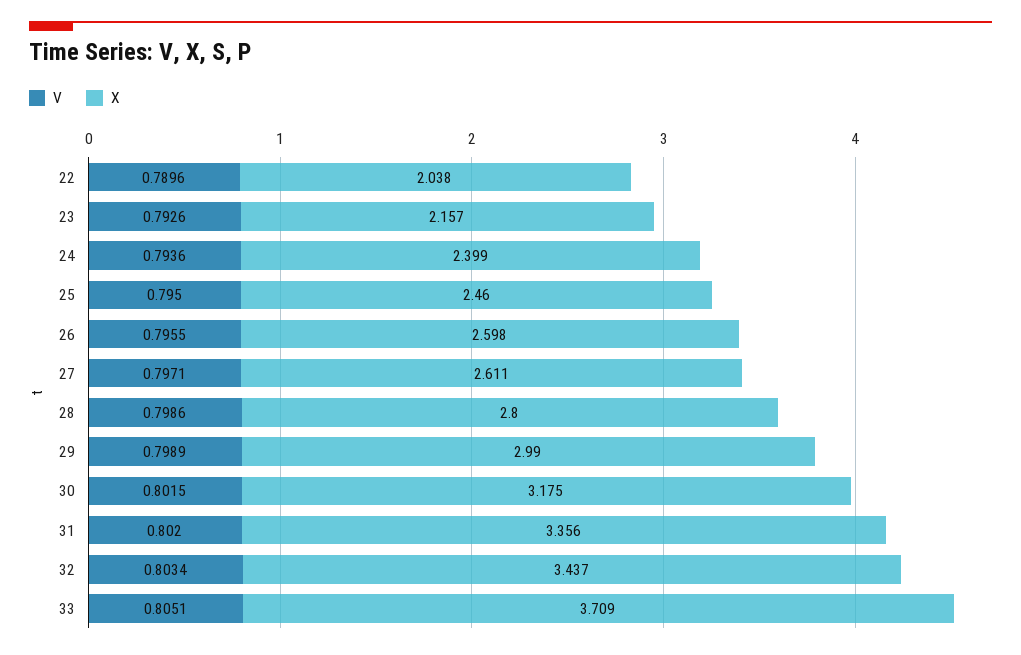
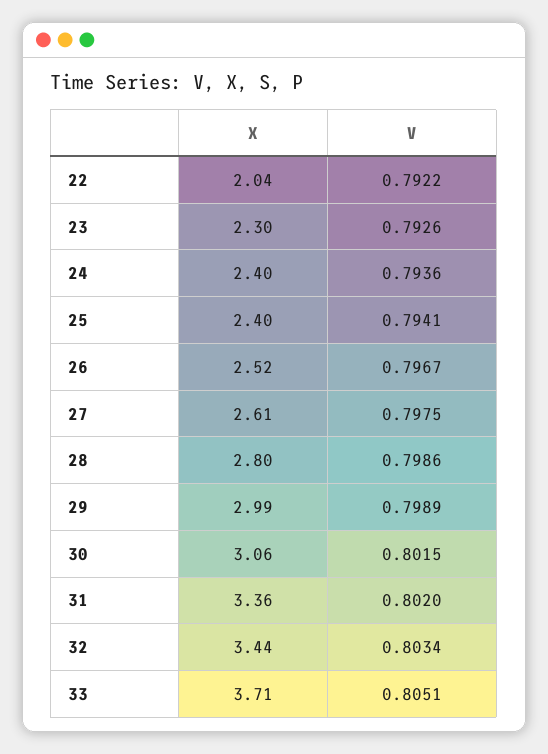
  {
    "V": {
-     "22": 0.7896,
+     "22": 0.7922,
      "23": 0.7926,
      "24": 0.7936,
-     "25": 0.795,
+     "25": 0.7941,
-     "26": 0.7955,
+     "26": 0.7967,
-     "27": 0.7971,
+     "27": 0.7975,
      "28": 0.7986,
      "29": 0.7989,
      "30": 0.8015,
      "31": 0.802,
      "32": 0.8034,
      "33": 0.8051
    },
    "X": {
      "22": 2.038,
-     "23": 2.157,
+     "23": 2.3,
      "24": 2.399,
-     "25": 2.46,
+     "25": 2.4,
-     "26": 2.598,
+     "26": 2.52,
      "27": 2.611,
      "28": 2.8,
      "29": 2.99,
-     "30": 3.175,
+     "30": 3.06,
      "31": 3.356,
      "32": 3.437,
      "33": 3.709
    }
  }

